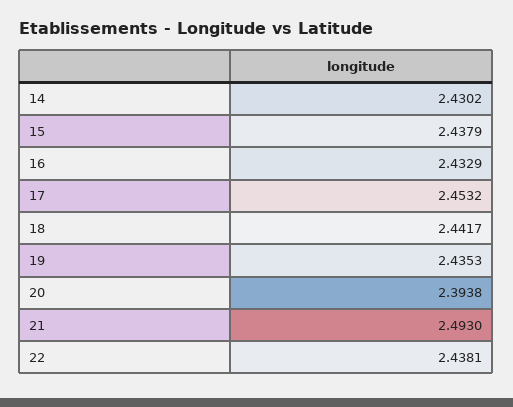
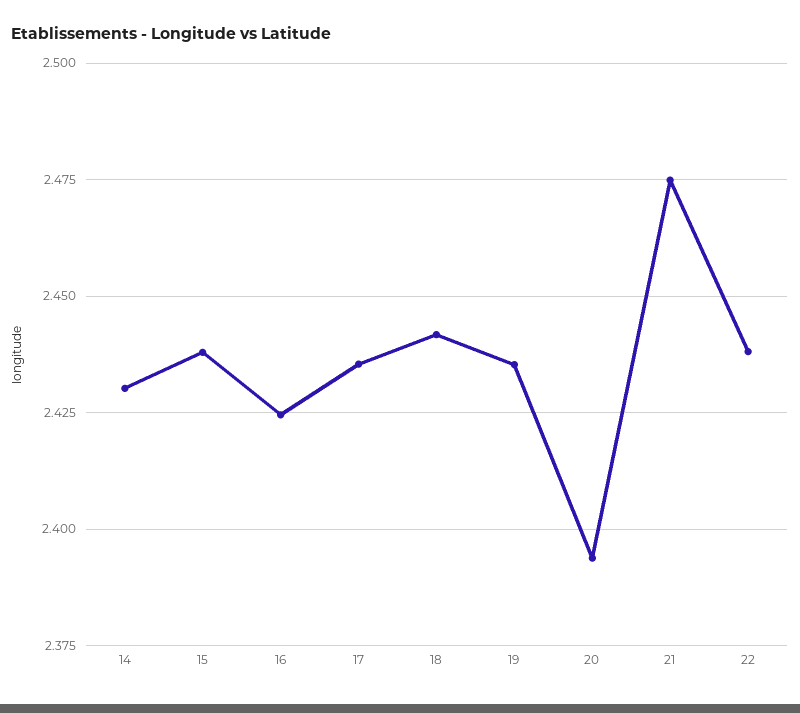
  {
    "14": 2.4302,
    "15": 2.4379,
-   "16": 2.4329,
+   "16": 2.425,
-   "17": 2.4532,
+   "17": 2.435,
    "18": 2.4417,
    "19": 2.4353,
    "20": 2.3938,
-   "21": 2.493,
+   "21": 2.475,
    "22": 2.4381
  }

